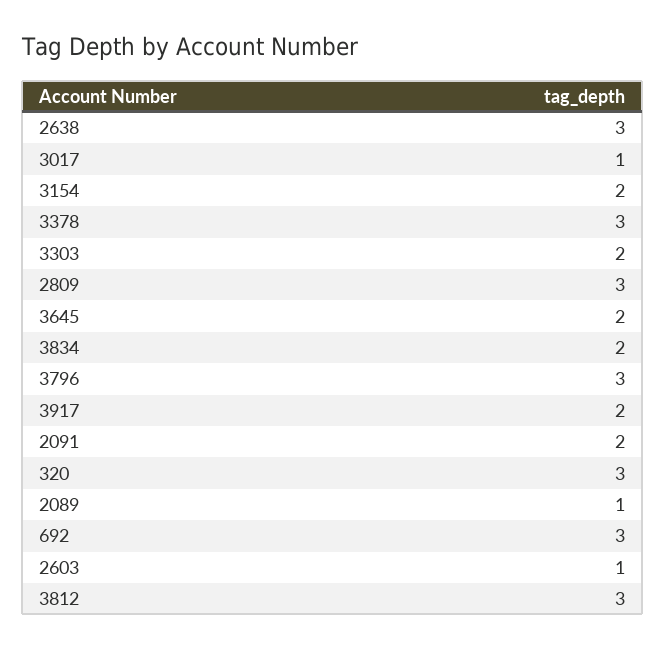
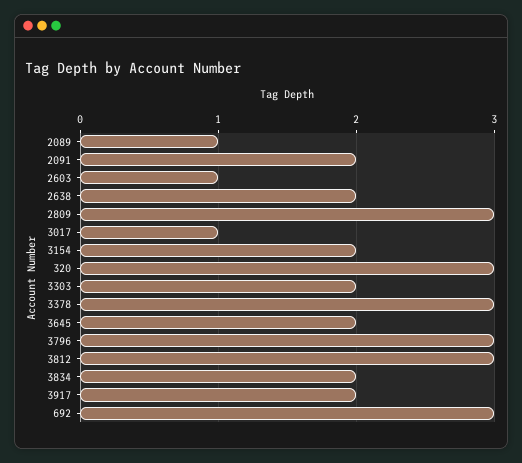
  {
-   "2638": 3,
+   "2638": 2,
    "3017": 1,
    "3154": 2,
    "3378": 3,
    "3303": 2,
    "2809": 3,
    "3645": 2,
    "3834": 2,
    "3796": 3,
    "3917": 2,
    "2091": 2,
    "320": 3,
    "2089": 1,
    "692": 3,
    "2603": 1,
    "3812": 3
  }

